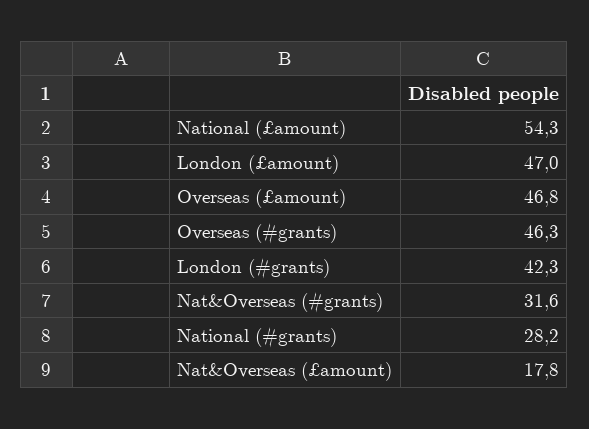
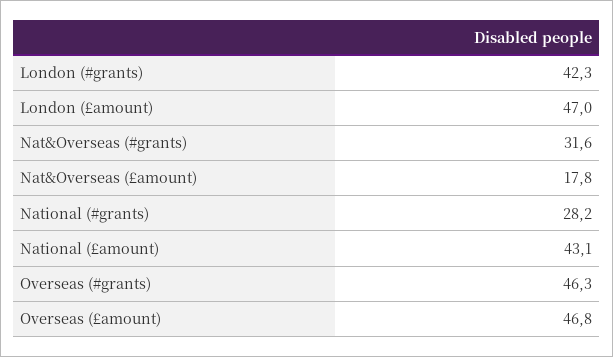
  {
-   "National (£amount)": 54.3,
+   "National (£amount)": 43.1,
    "London (£amount)": 47,
    "Overseas (£amount)": 46.8,
    "Overseas (#grants)": 46.3,
    "London (#grants)": 42.3,
    "Nat&Overseas (#grants)": 31.6,
    "National (#grants)": 28.2,
    "Nat&Overseas (£amount)": 17.8
  }

